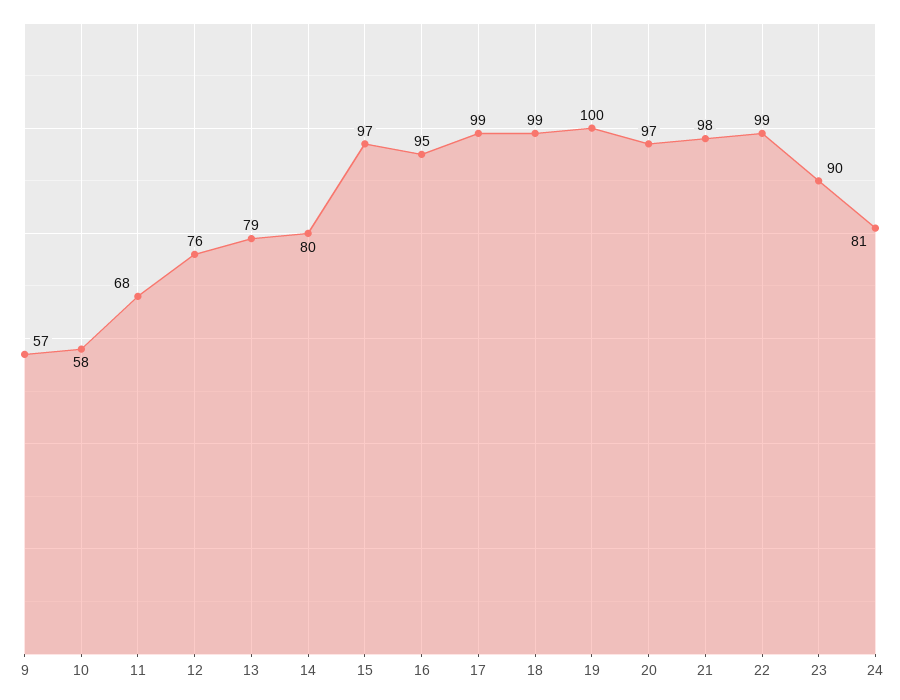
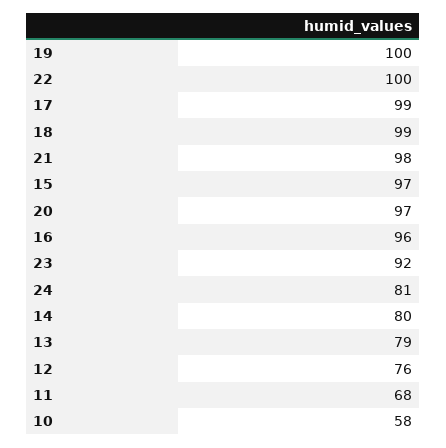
  {
-   "9": 57,
    "10": 58,
    "11": 68,
    "12": 76,
    "13": 79,
    "14": 80,
    "15": 97,
-   "16": 95,
+   "16": 96,
    "17": 99,
    "18": 99,
    "19": 100,
    "20": 97,
    "21": 98,
-   "22": 99,
+   "22": 100,
-   "23": 90,
+   "23": 92,
    "24": 81
  }

